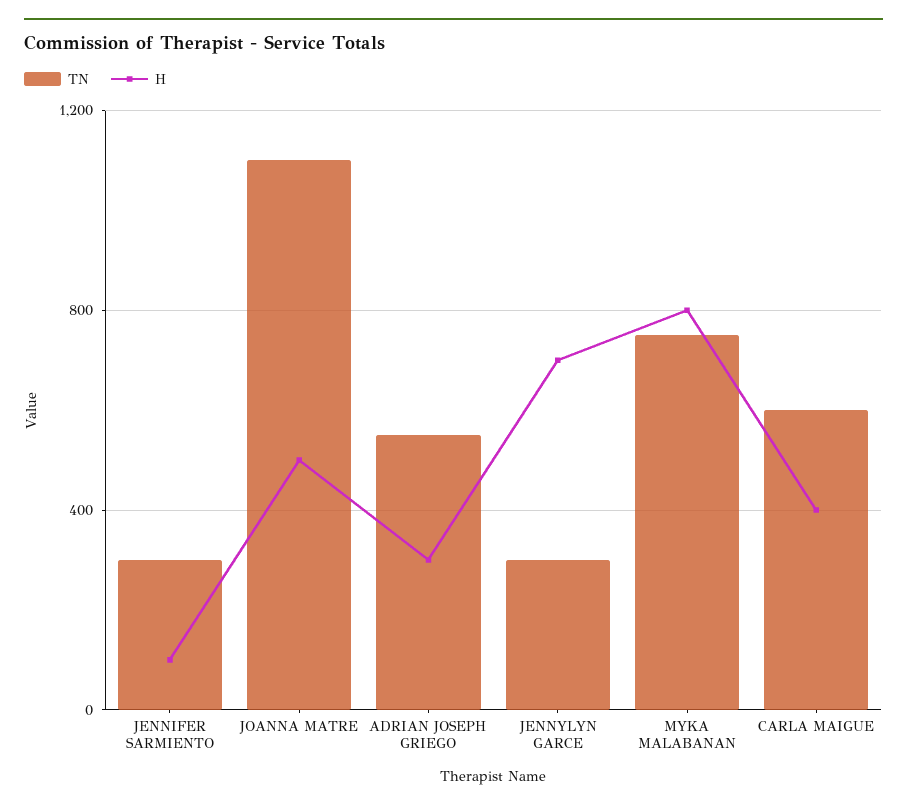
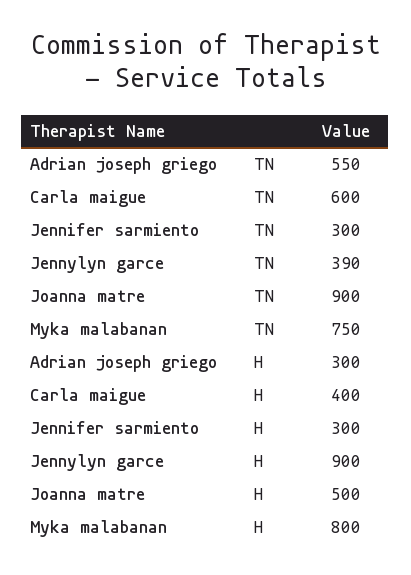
  {
    "TN": {
      "JENNIFER SARMIENTO": 300,
-     "JOANNA MATRE": 1100,
+     "JOANNA MATRE": 900,
      "ADRIAN JOSEPH GRIEGO": 550,
-     "JENNYLYN GARCE": 300,
+     "JENNYLYN GARCE": 390,
      "MYKA MALABANAN": 750,
      "CARLA MAIGUE": 600
    },
    "H": {
-     "JENNIFER SARMIENTO": 100,
+     "JENNIFER SARMIENTO": 300,
      "JOANNA MATRE": 500,
      "ADRIAN JOSEPH GRIEGO": 300,
-     "JENNYLYN GARCE": 700,
+     "JENNYLYN GARCE": 900,
      "MYKA MALABANAN": 800,
      "CARLA MAIGUE": 400
    }
  }

